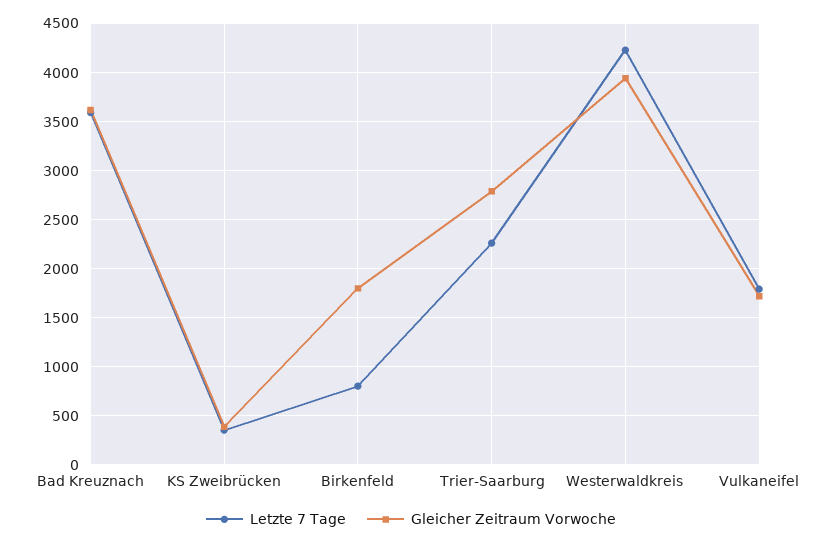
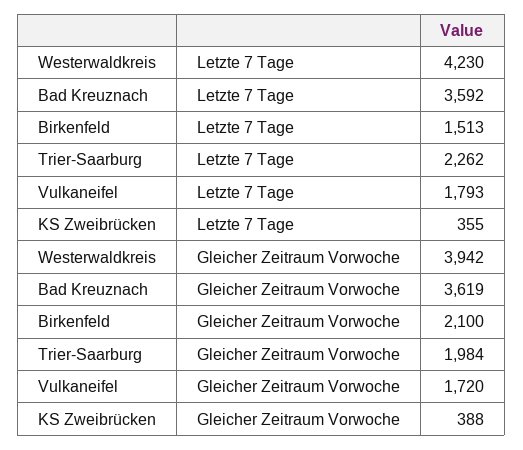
  {
    "Letzte 7 Tage": {
      "Bad Kreuznach": 3592,
      "KS Zweibrücken": 355,
-     "Birkenfeld": 800,
+     "Birkenfeld": 1513,
      "Trier-Saarburg": 2262,
      "Westerwaldkreis": 4230,
      "Vulkaneifel": 1793
    },
    "Gleicher Zeitraum Vorwoche": {
      "Bad Kreuznach": 3619,
      "KS Zweibrücken": 388,
-     "Birkenfeld": 1800,
+     "Birkenfeld": 2100,
-     "Trier-Saarburg": 2800,
+     "Trier-Saarburg": 1984,
      "Westerwaldkreis": 3942,
      "Vulkaneifel": 1720
    }
  }

